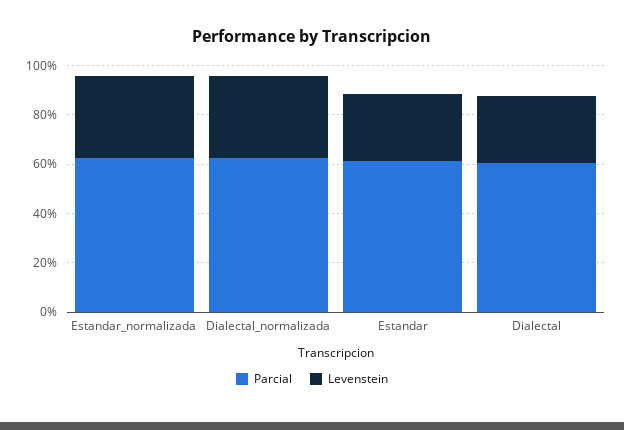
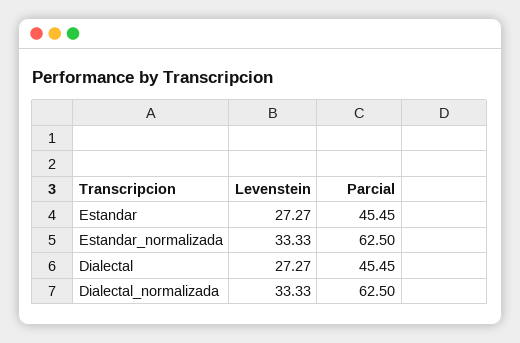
  {
    "Parcial": {
      "Estandar_normalizada": 62.5,
      "Dialectal_normalizada": 62.5,
-     "Estandar": 60,
+     "Estandar": 45.45,
-     "Dialectal": 60
+     "Dialectal": 45.45
    },
    "Levenstein": {
      "Estandar_normalizada": 33.33,
      "Dialectal_normalizada": 33.33,
      "Estandar": 27.27,
      "Dialectal": 27.27
    }
  }

